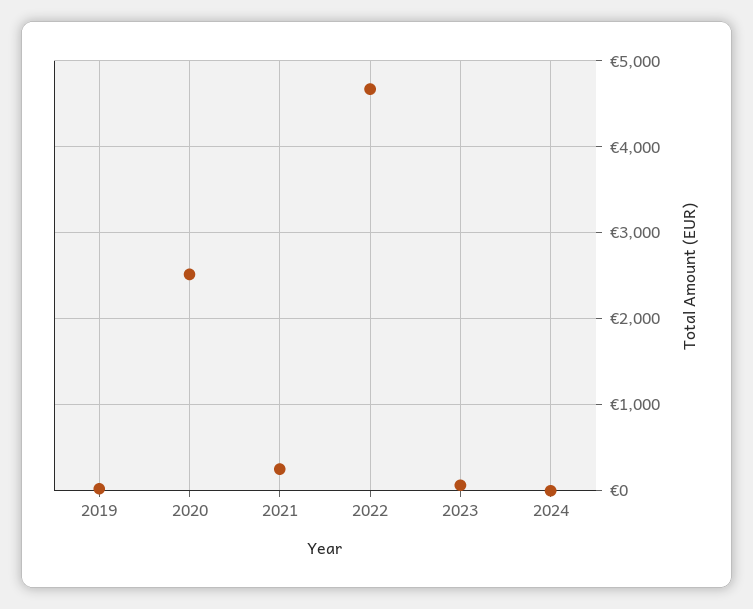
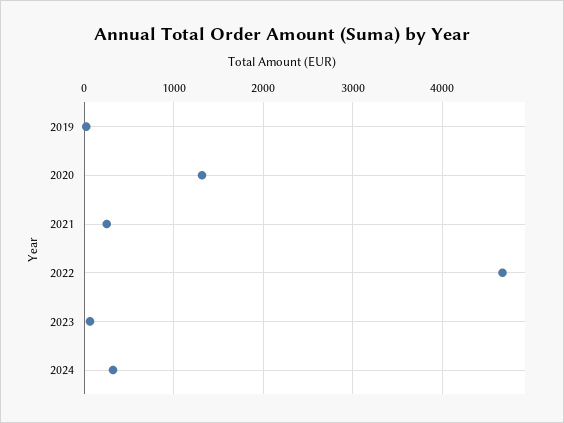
  {
    "2019": 0,
-   "2020": 2500,
+   "2020": 1300,
    "2021": 300,
    "2022": 4700,
    "2023": 100,
-   "2024": 0
+   "2024": 300
  }

